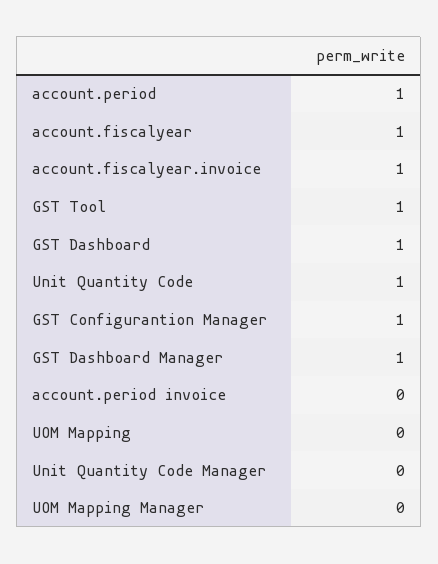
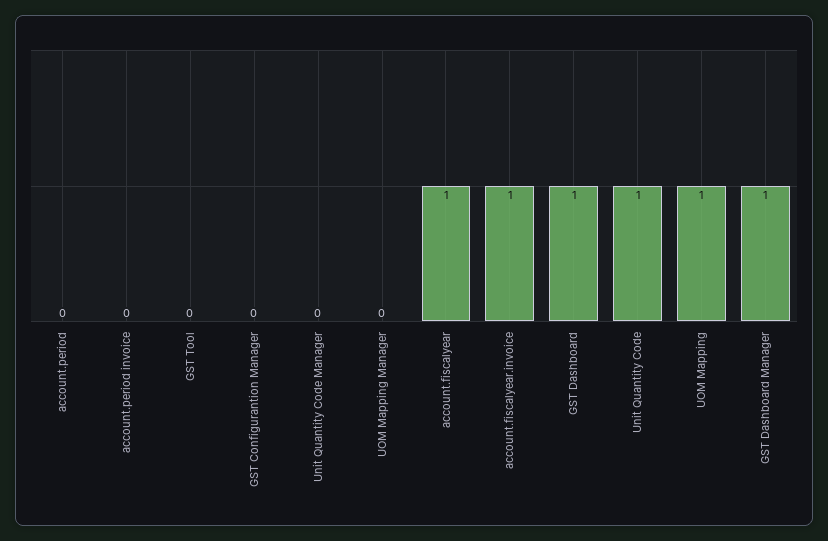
  {
-   "account.period": 1,
+   "account.period": 0,
    "account.fiscalyear": 1,
    "account.fiscalyear.invoice": 1,
-   "GST Tool": 1,
+   "GST Tool": 0,
    "GST Dashboard": 1,
    "Unit Quantity Code": 1,
-   "GST Configurantion Manager": 1,
+   "GST Configurantion Manager": 0,
    "GST Dashboard Manager": 1,
    "account.period invoice": 0,
-   "UOM Mapping": 0,
+   "UOM Mapping": 1,
    "Unit Quantity Code Manager": 0,
    "UOM Mapping Manager": 0
  }

